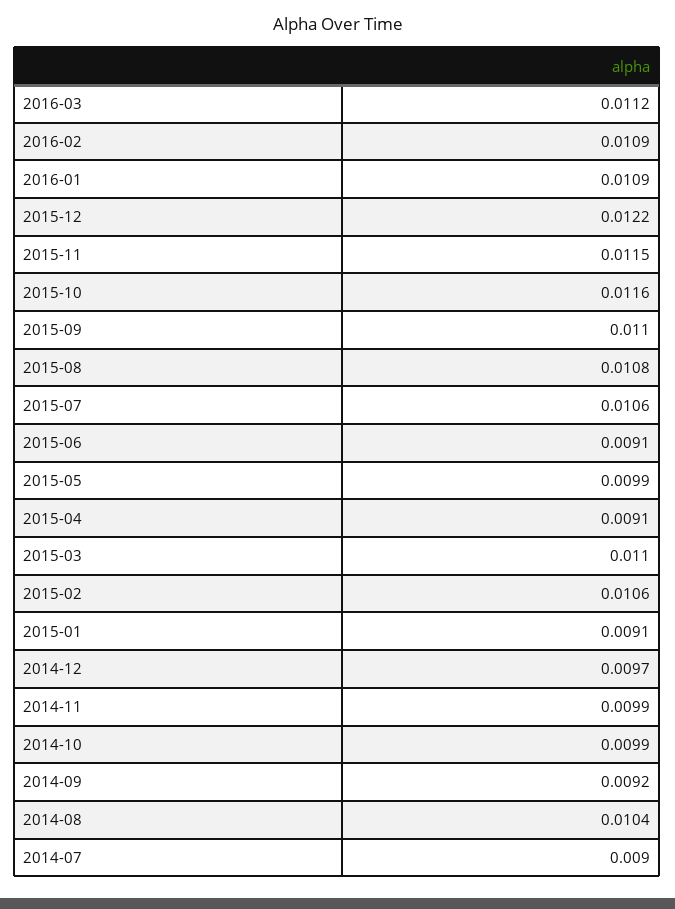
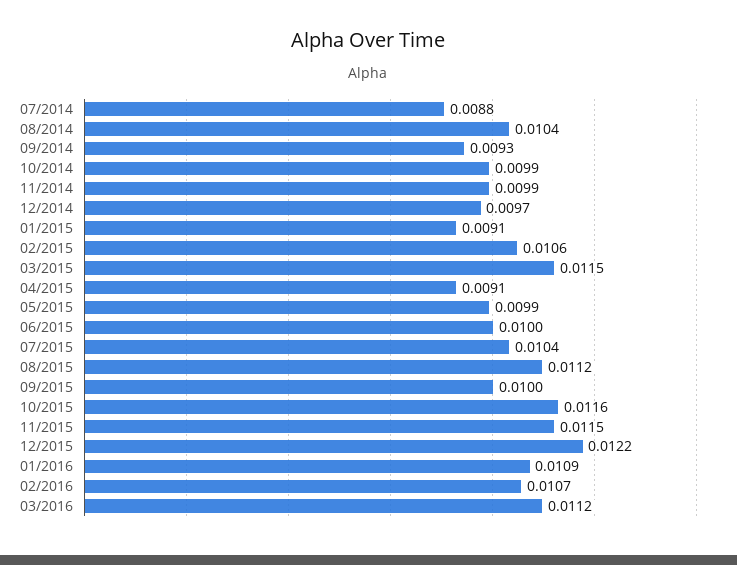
  {
    "2016-03": 0.0112,
-   "2016-02": 0.0109,
+   "2016-02": 0.0107,
    "2016-01": 0.0109,
    "2015-12": 0.0122,
    "2015-11": 0.0115,
    "2015-10": 0.0116,
-   "2015-09": 0.011,
+   "2015-09": 0.01,
-   "2015-08": 0.0108,
+   "2015-08": 0.0112,
-   "2015-07": 0.0106,
+   "2015-07": 0.0104,
-   "2015-06": 0.0091,
+   "2015-06": 0.01,
    "2015-05": 0.0099,
    "2015-04": 0.0091,
-   "2015-03": 0.011,
+   "2015-03": 0.0115,
    "2015-02": 0.0106,
    "2015-01": 0.0091,
    "2014-12": 0.0097,
    "2014-11": 0.0099,
    "2014-10": 0.0099,
-   "2014-09": 0.0092,
+   "2014-09": 0.0093,
    "2014-08": 0.0104,
-   "2014-07": 0.009
+   "2014-07": 0.0088
  }

